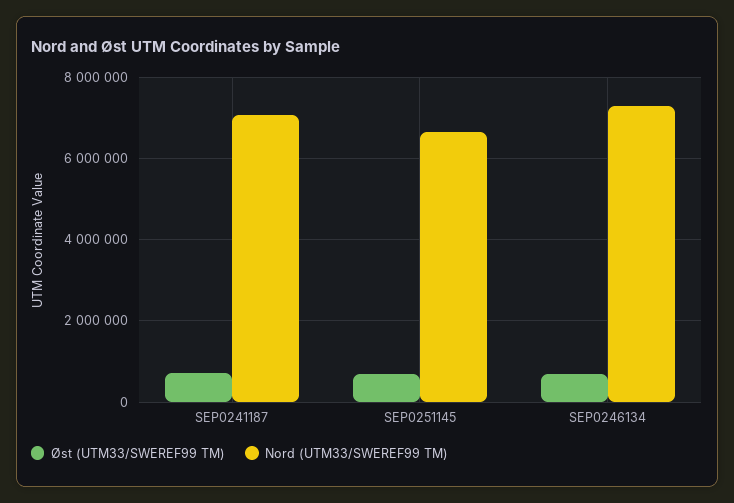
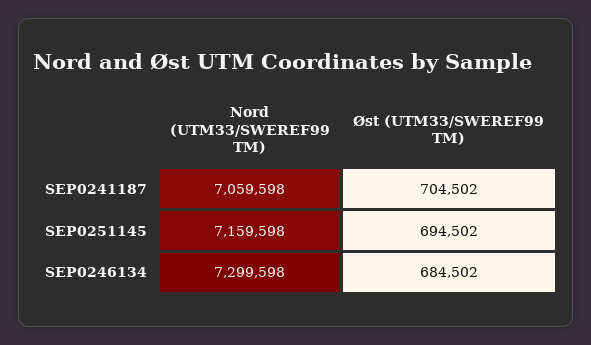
  {
    "Øst (UTM33/SWEREF99 TM)": {
      "SEP0241187": 704502,
      "SEP0251145": 694502,
      "SEP0246134": 684502
    },
    "Nord (UTM33/SWEREF99 TM)": {
      "SEP0241187": 7059598,
-     "SEP0251145": 6600000,
+     "SEP0251145": 7159598,
      "SEP0246134": 7299598
    }
  }

